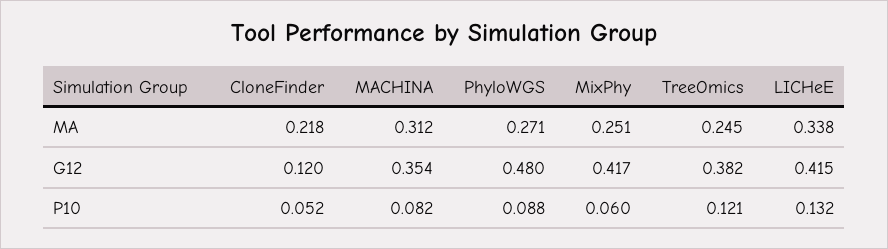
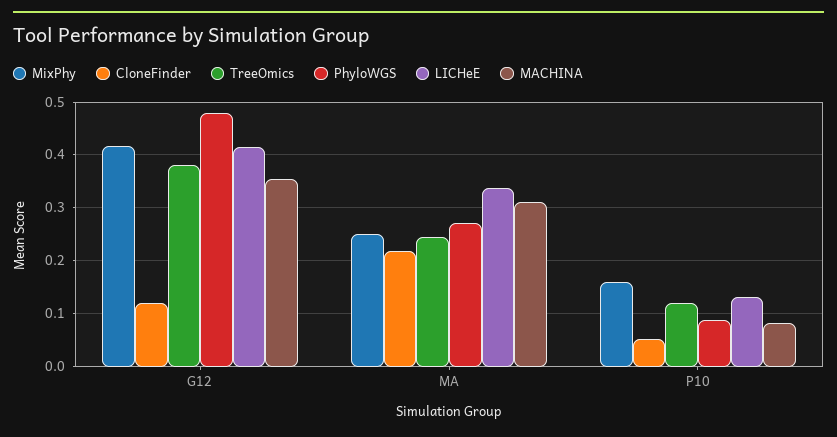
  {
    "CloneFinder": {
      "MA": 0.218,
      "G12": 0.12,
      "P10": 0.052
    },
    "MACHINA": {
      "MA": 0.312,
      "G12": 0.354,
      "P10": 0.082
    },
    "PhyloWGS": {
      "MA": 0.271,
      "G12": 0.48,
      "P10": 0.088
    },
    "MixPhy": {
      "MA": 0.251,
      "G12": 0.417,
-     "P10": 0.06
+     "P10": 0.16
    },
    "TreeOmics": {
      "MA": 0.245,
      "G12": 0.382,
      "P10": 0.121
    },
    "LICHeE": {
      "MA": 0.338,
      "G12": 0.415,
      "P10": 0.132
    }
  }

